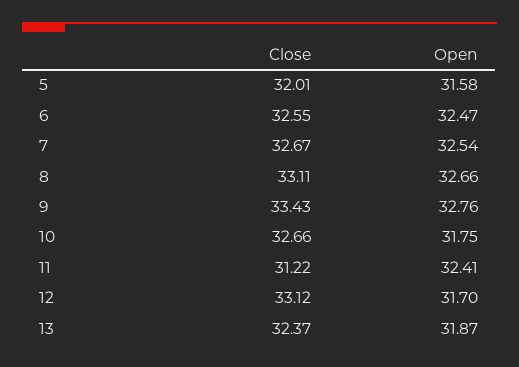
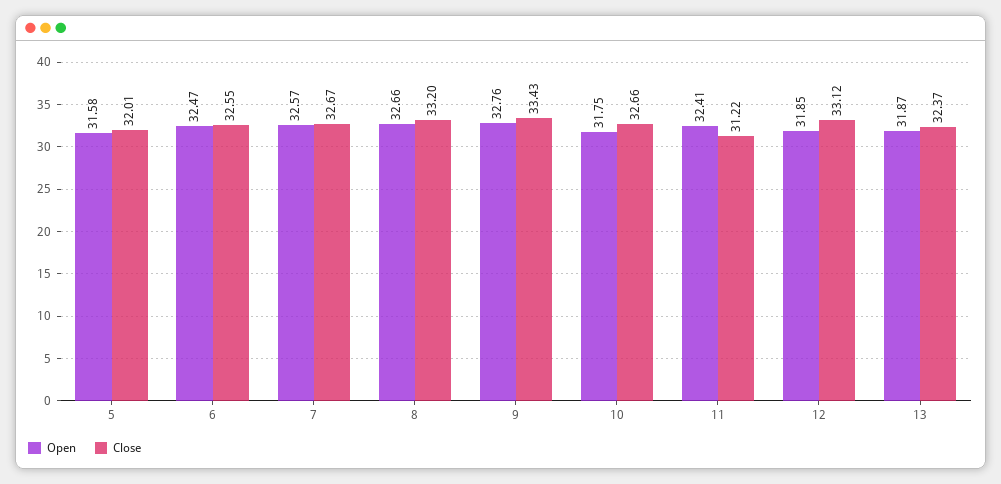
  {
    "Close": {
      "5": 32.01,
      "6": 32.55,
      "7": 32.67,
-     "8": 33.11,
+     "8": 33.2,
      "9": 33.43,
      "10": 32.66,
      "11": 31.22,
      "12": 33.12,
      "13": 32.37
    },
    "Open": {
      "5": 31.58,
      "6": 32.47,
-     "7": 32.54,
+     "7": 32.57,
      "8": 32.66,
      "9": 32.76,
      "10": 31.75,
      "11": 32.41,
-     "12": 31.7,
+     "12": 31.85,
      "13": 31.87
    }
  }

